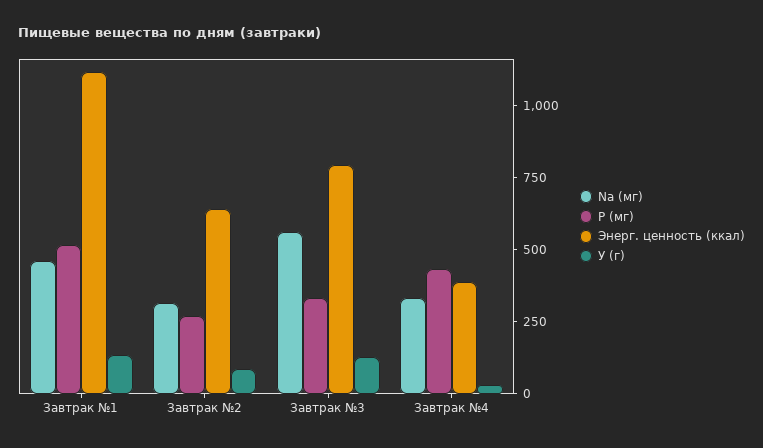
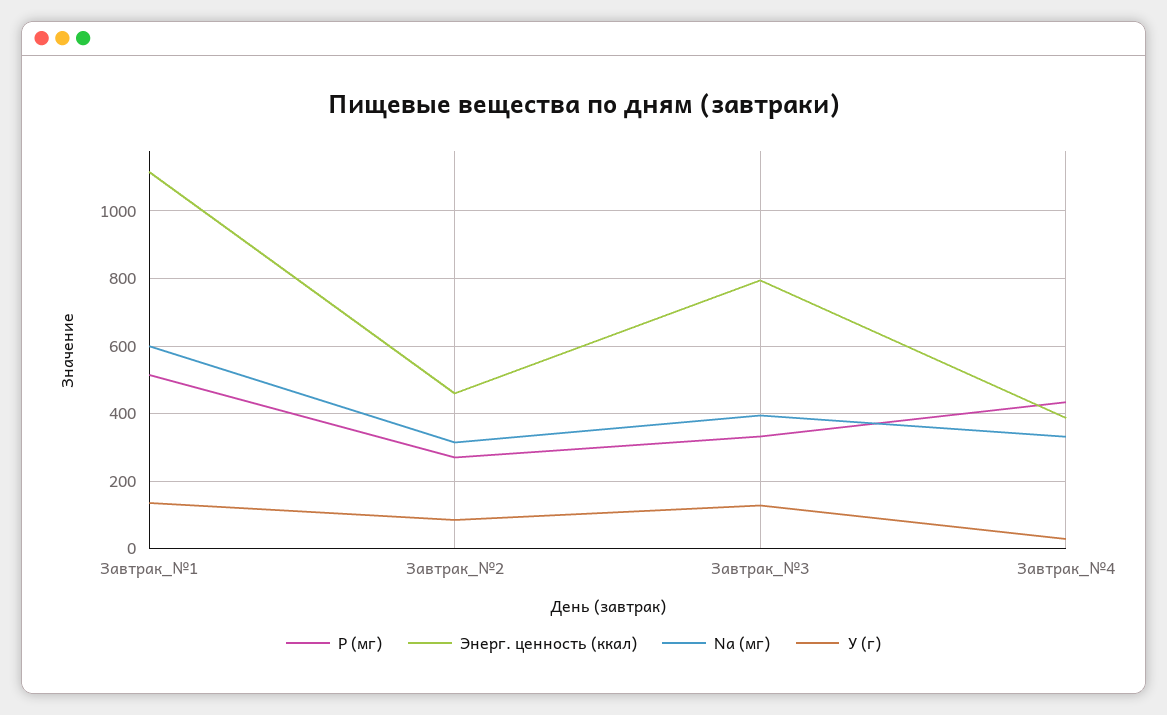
  {
    "Na (мг)": {
-     "Завтрак №1": 450,
+     "Завтрак №1": 600,
      "Завтрак №2": 320,
-     "Завтрак №3": 550,
+     "Завтрак №3": 400,
      "Завтрак №4": 340
    },
    "Р (мг)": {
      "Завтрак №1": 520,
      "Завтрак №2": 280,
      "Завтрак №3": 340,
      "Завтрак №4": 440
    },
    "Энерг. ценность (ккал)": {
      "Завтрак №1": 1120,
-     "Завтрак №2": 650,
+     "Завтрак №2": 460,
      "Завтрак №3": 800,
      "Завтрак №4": 380
    },
    "У (г)": {
      "Завтрак №1": 140,
      "Завтрак №2": 80,
      "Завтрак №3": 120,
      "Завтрак №4": 20
    }
  }

